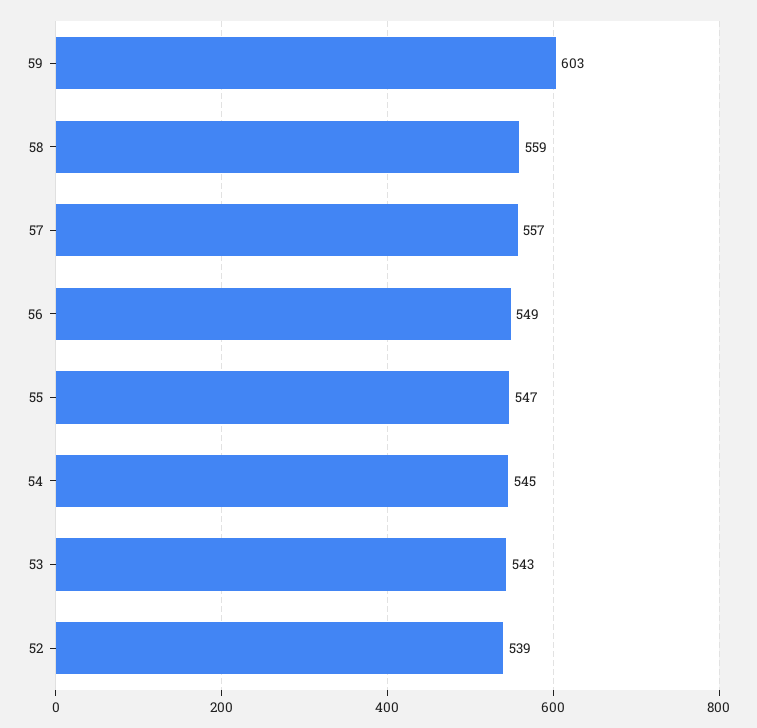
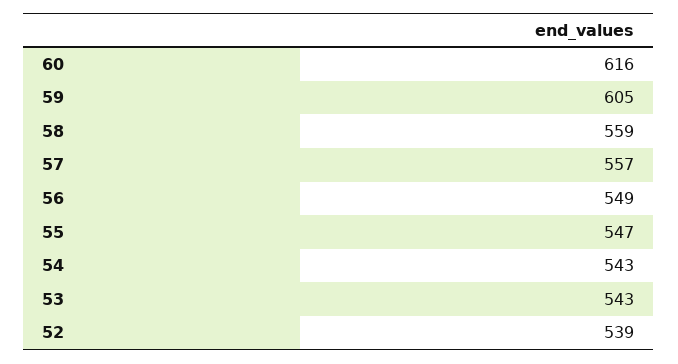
  {
-   "59": 603,
+   "59": 605,
    "58": 559,
    "57": 557,
    "56": 549,
    "55": 547,
-   "54": 545,
+   "54": 543,
    "53": 543,
-   "52": 539
+   "52": 539,
+   "60": 616
  }

